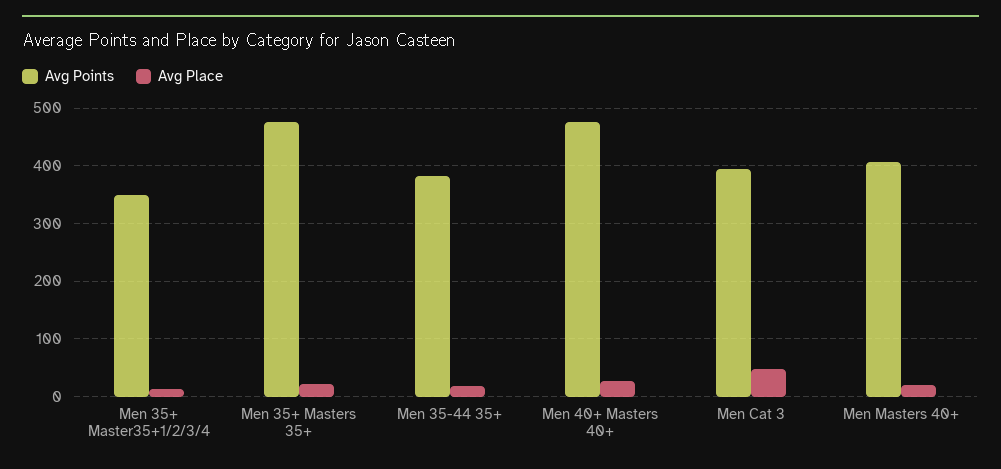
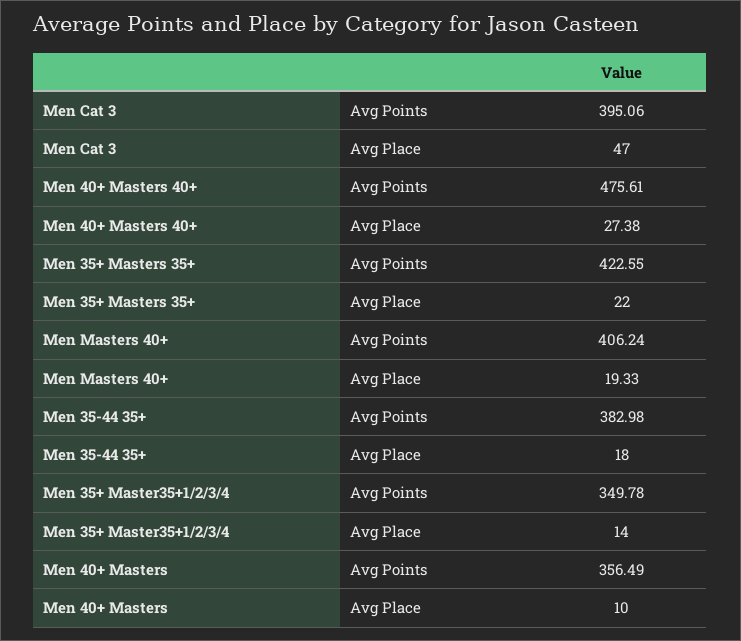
  {
    "Avg Points": {
      "Men 35+ Master35+1/2/3/4": 349.78,
-     "Men 35+ Masters 35+": 480,
+     "Men 35+ Masters 35+": 422.55,
      "Men 35-44 35+": 382.98,
      "Men 40+ Masters 40+": 475.61,
      "Men Cat 3": 395.06,
-     "Men Masters 40+": 406.24
+     "Men Masters 40+": 406.24,
+     "Men 40+ Masters": 356.49
    },
    "Avg Place": {
      "Men 35+ Master35+1/2/3/4": 14,
      "Men 35+ Masters 35+": 22,
      "Men 35-44 35+": 18,
      "Men 40+ Masters 40+": 27.38,
      "Men Cat 3": 47,
-     "Men Masters 40+": 19.33
+     "Men Masters 40+": 19.33,
+     "Men 40+ Masters": 10
    }
  }

